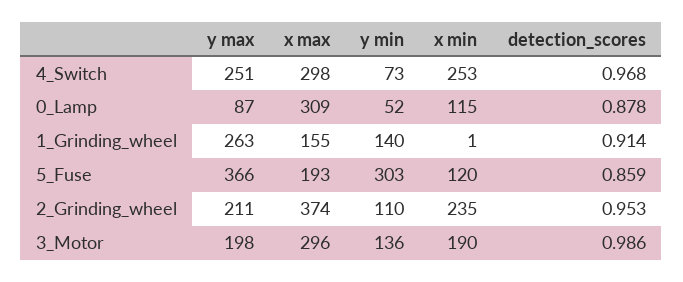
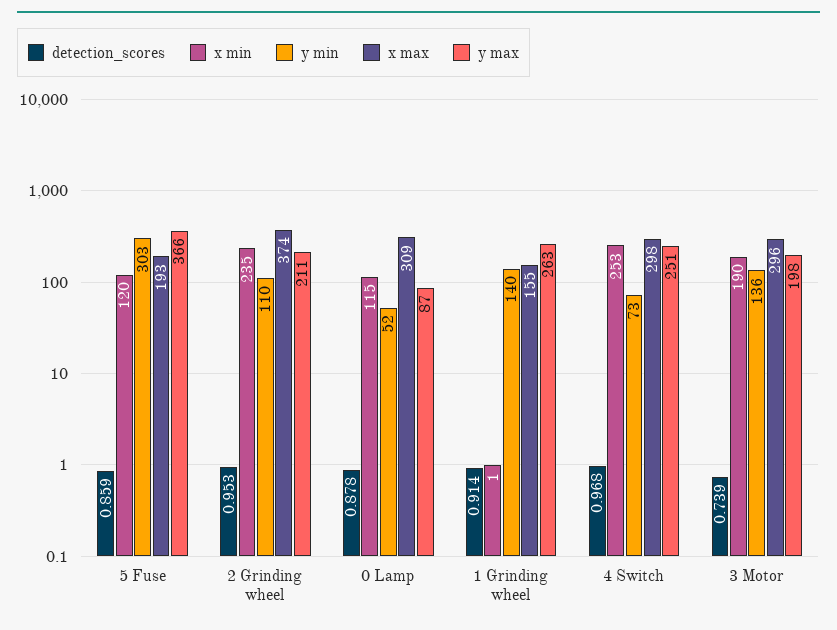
  {
    "y max": {
      "4_Switch": 251,
      "0_Lamp": 87,
      "1_Grinding_wheel": 263,
      "5_Fuse": 366,
      "2_Grinding_wheel": 211,
      "3_Motor": 198
    },
    "x max": {
      "4_Switch": 298,
      "0_Lamp": 309,
      "1_Grinding_wheel": 155,
      "5_Fuse": 193,
      "2_Grinding_wheel": 374,
      "3_Motor": 296
    },
    "y min": {
      "4_Switch": 73,
      "0_Lamp": 52,
      "1_Grinding_wheel": 140,
      "5_Fuse": 303,
      "2_Grinding_wheel": 110,
      "3_Motor": 136
    },
    "x min": {
      "4_Switch": 253,
      "0_Lamp": 115,
      "1_Grinding_wheel": 1,
      "5_Fuse": 120,
      "2_Grinding_wheel": 235,
      "3_Motor": 190
    },
    "detection_scores": {
      "4_Switch": 0.968,
      "0_Lamp": 0.878,
      "1_Grinding_wheel": 0.914,
      "5_Fuse": 0.859,
      "2_Grinding_wheel": 0.953,
-     "3_Motor": 0.986
+     "3_Motor": 0.739
    }
  }

